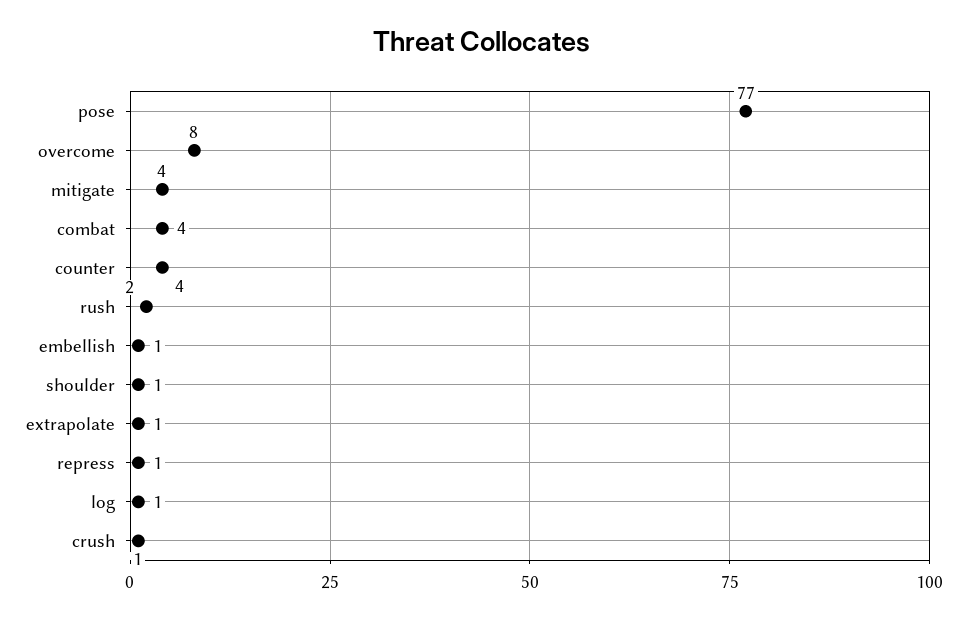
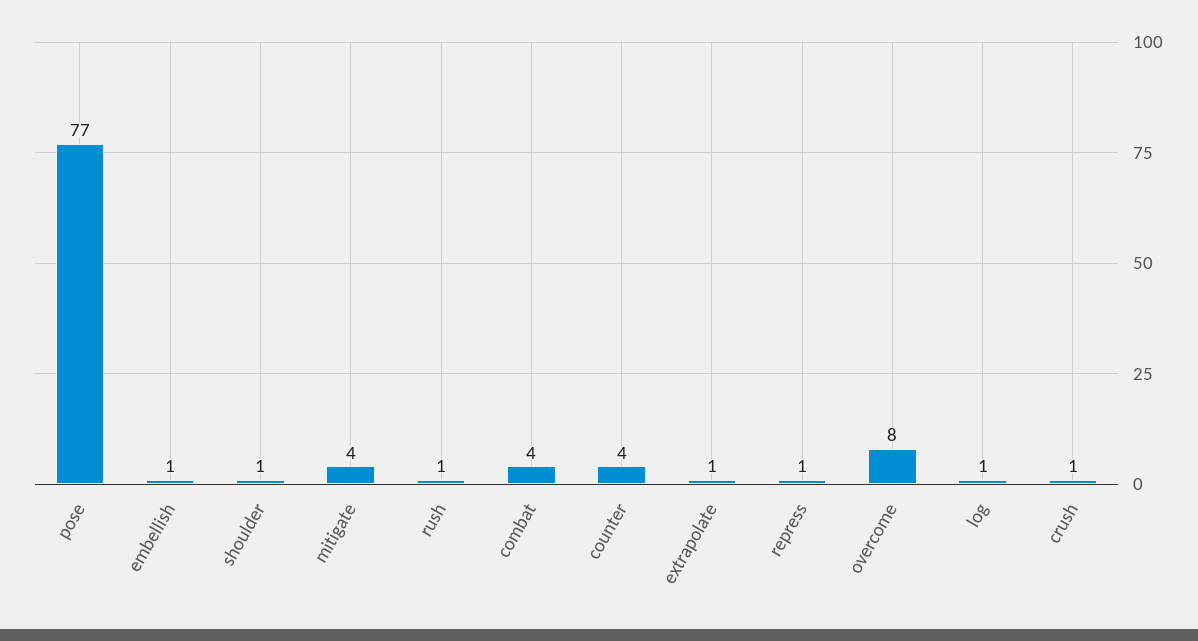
  {
    "pose": 77,
    "overcome": 8,
    "mitigate": 4,
    "combat": 4,
    "counter": 4,
-   "rush": 2,
+   "rush": 1,
    "embellish": 1,
    "shoulder": 1,
    "extrapolate": 1,
    "repress": 1,
    "log": 1,
    "crush": 1
  }

